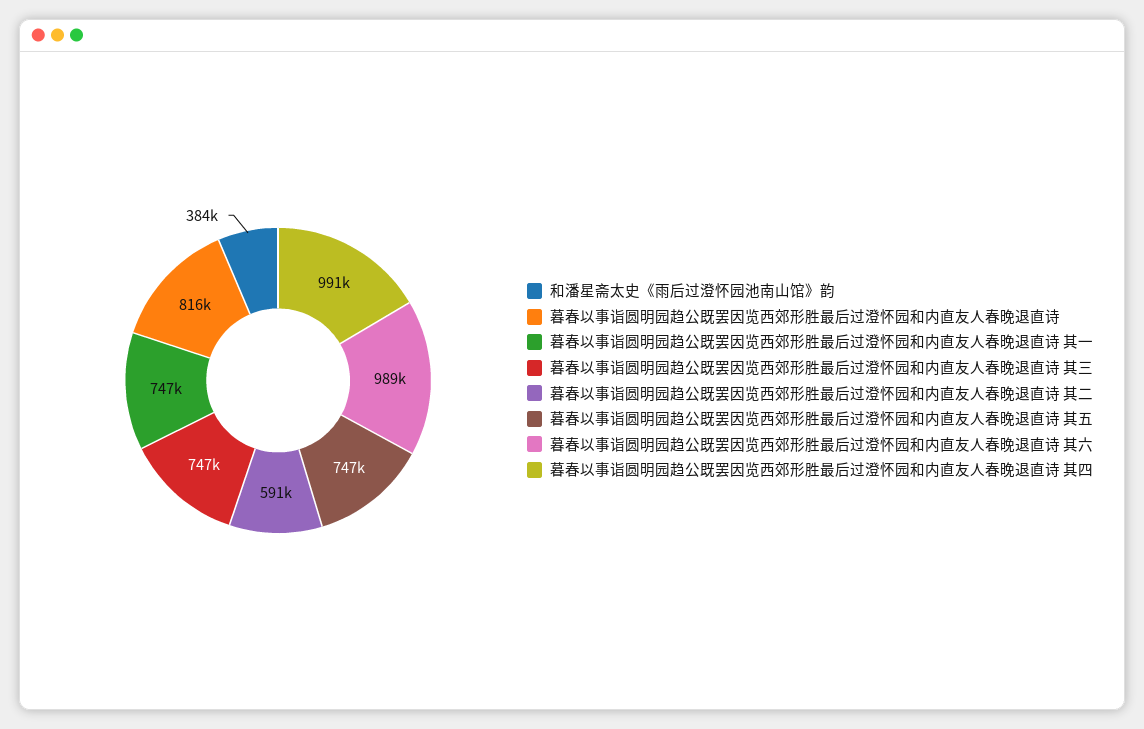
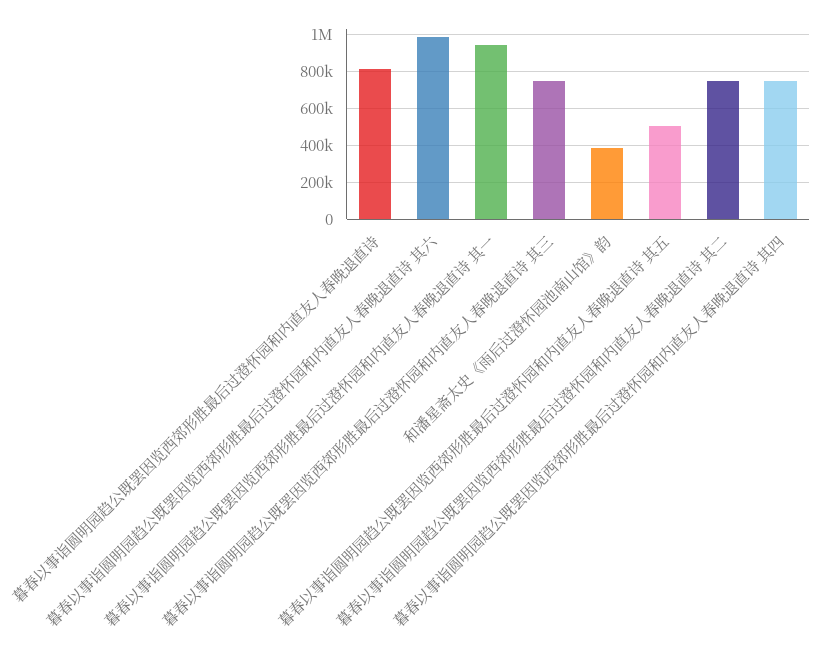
  {
    "和潘星斋太史《雨后过澄怀园池南山馆》韵": 384000,
    "暮春以事诣圆明园趋公既罢因览西郊形胜最后过澄怀园和内直友人春晚退直诗": 816000,
-   "暮春以事诣圆明园趋公既罢因览西郊形胜最后过澄怀园和内直友人春晚退直诗 其一": 747000,
+   "暮春以事诣圆明园趋公既罢因览西郊形胜最后过澄怀园和内直友人春晚退直诗 其一": 950000,
    "暮春以事诣圆明园趋公既罢因览西郊形胜最后过澄怀园和内直友人春晚退直诗 其三": 747000,
-   "暮春以事诣圆明园趋公既罢因览西郊形胜最后过澄怀园和内直友人春晚退直诗 其二": 591000,
+   "暮春以事诣圆明园趋公既罢因览西郊形胜最后过澄怀园和内直友人春晚退直诗 其二": 750000,
-   "暮春以事诣圆明园趋公既罢因览西郊形胜最后过澄怀园和内直友人春晚退直诗 其五": 747000,
+   "暮春以事诣圆明园趋公既罢因览西郊形胜最后过澄怀园和内直友人春晚退直诗 其五": 500000,
    "暮春以事诣圆明园趋公既罢因览西郊形胜最后过澄怀园和内直友人春晚退直诗 其六": 989000,
-   "暮春以事诣圆明园趋公既罢因览西郊形胜最后过澄怀园和内直友人春晚退直诗 其四": 991000
+   "暮春以事诣圆明园趋公既罢因览西郊形胜最后过澄怀园和内直友人春晚退直诗 其四": 750000
  }

